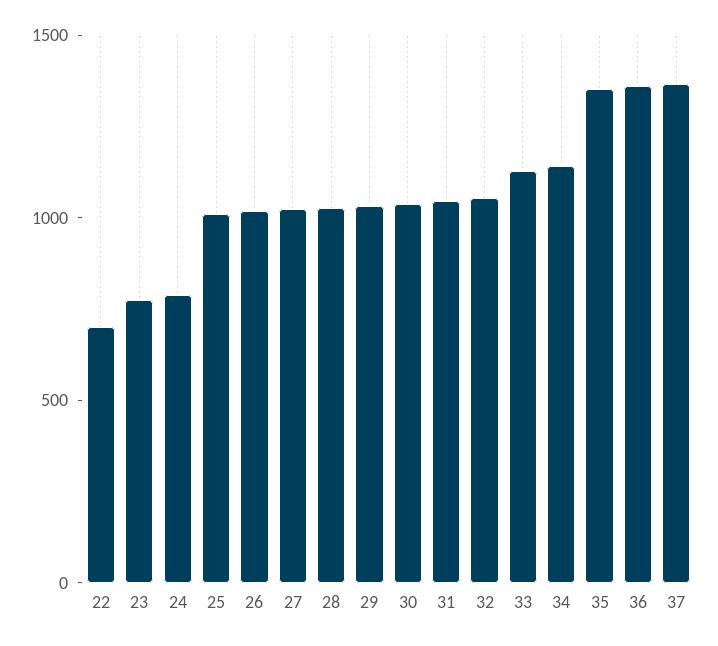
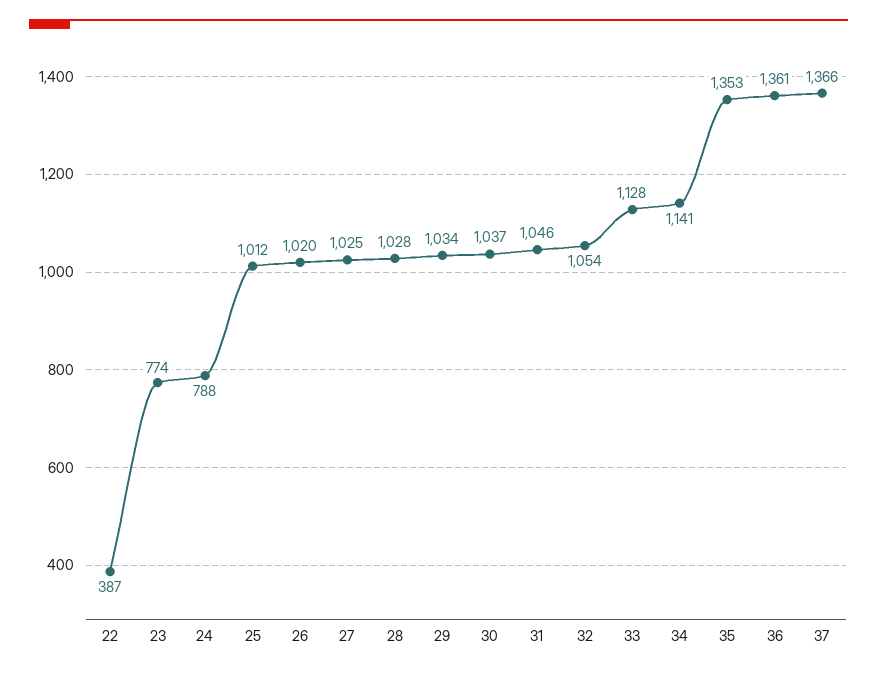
  {
-   "22": 700,
+   "22": 387,
    "23": 774,
    "24": 788,
    "25": 1012,
    "26": 1020,
    "27": 1025,
    "28": 1028,
    "29": 1034,
    "30": 1037,
    "31": 1046,
    "32": 1054,
    "33": 1128,
    "34": 1141,
    "35": 1353,
    "36": 1361,
    "37": 1366
  }

